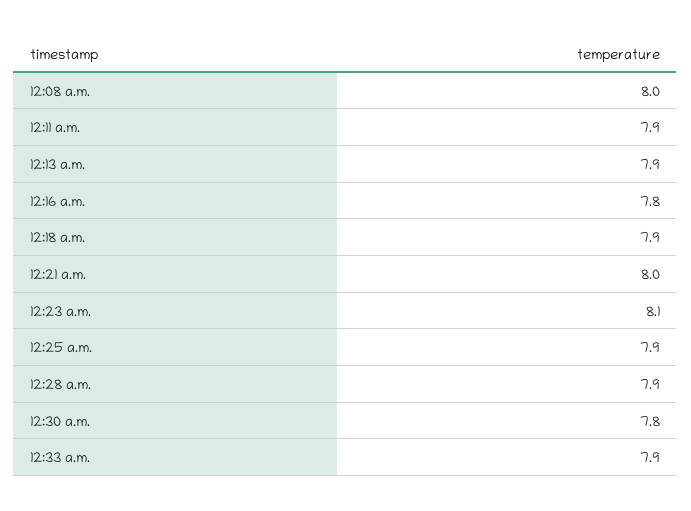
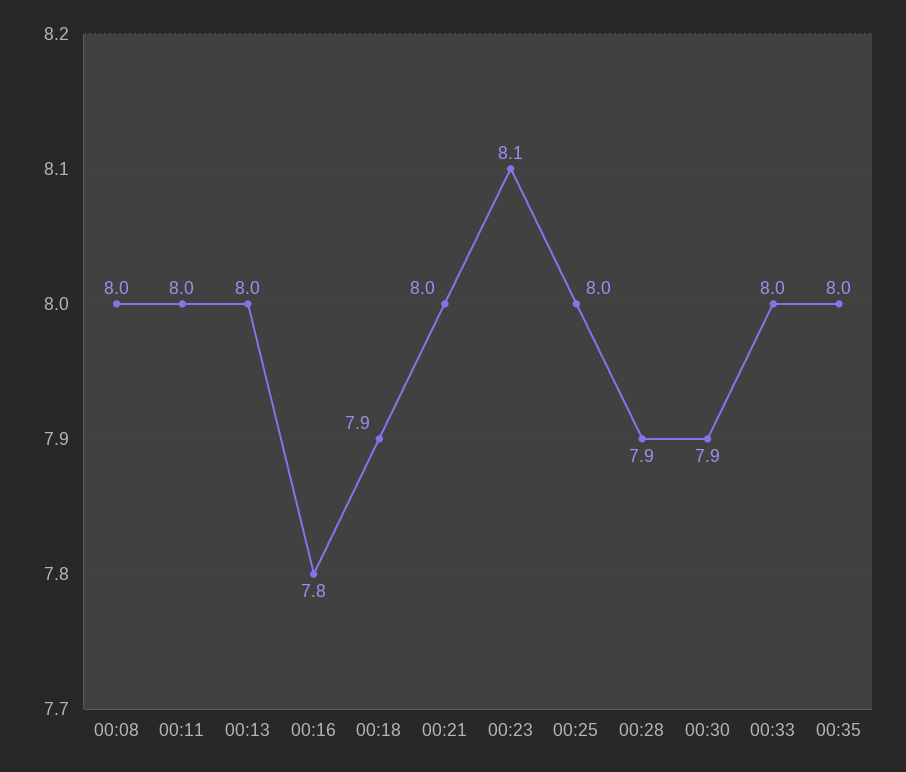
  {
    "12:08 a.m.": 8,
-   "12:11 a.m.": 7.9,
+   "12:11 a.m.": 8,
-   "12:13 a.m.": 7.9,
+   "12:13 a.m.": 8,
    "12:16 a.m.": 7.8,
    "12:18 a.m.": 7.9,
    "12:21 a.m.": 8,
    "12:23 a.m.": 8.1,
-   "12:25 a.m.": 7.9,
+   "12:25 a.m.": 8,
    "12:28 a.m.": 7.9,
-   "12:30 a.m.": 7.8,
+   "12:30 a.m.": 7.9,
-   "12:33 a.m.": 7.9
+   "12:33 a.m.": 8,
+   "00:35": 8
  }

